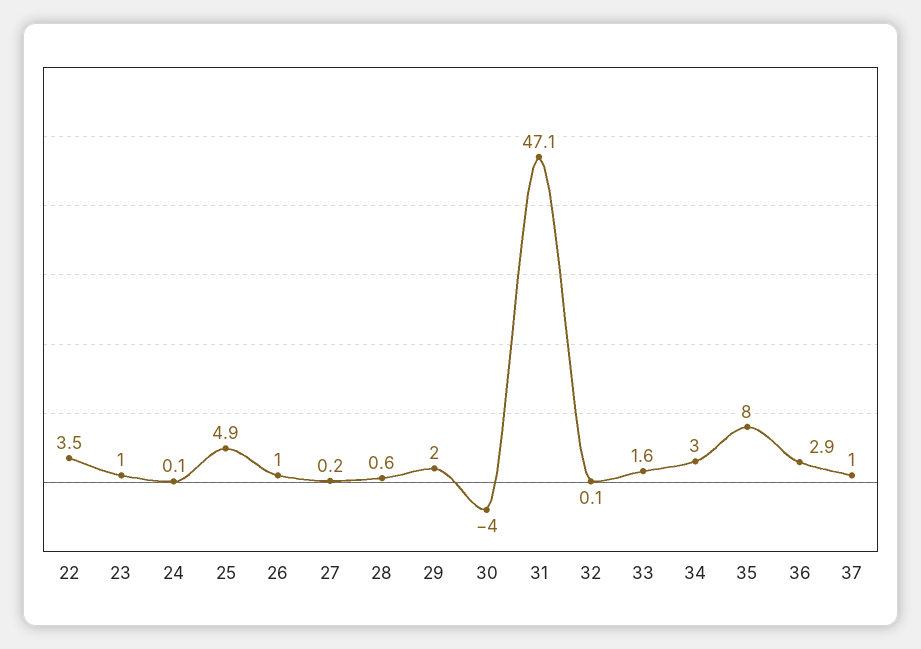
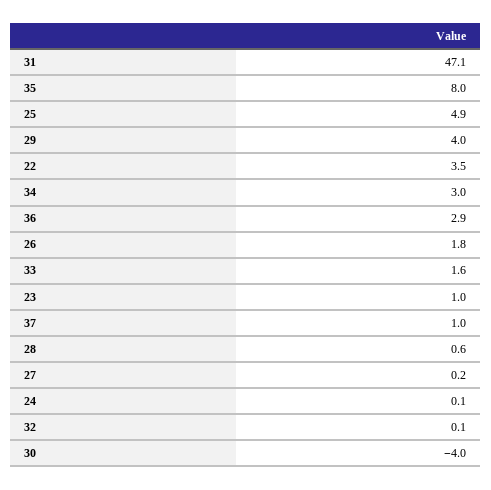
  {
    "22": 3.5,
    "23": 1,
    "24": 0.1,
    "25": 4.9,
-   "26": 1,
+   "26": 1.8,
    "27": 0.2,
    "28": 0.6,
-   "29": 2,
+   "29": 4,
    "30": -4,
    "31": 47.1,
    "32": 0.1,
    "33": 1.6,
    "34": 3,
    "35": 8,
    "36": 2.9,
    "37": 1
  }

